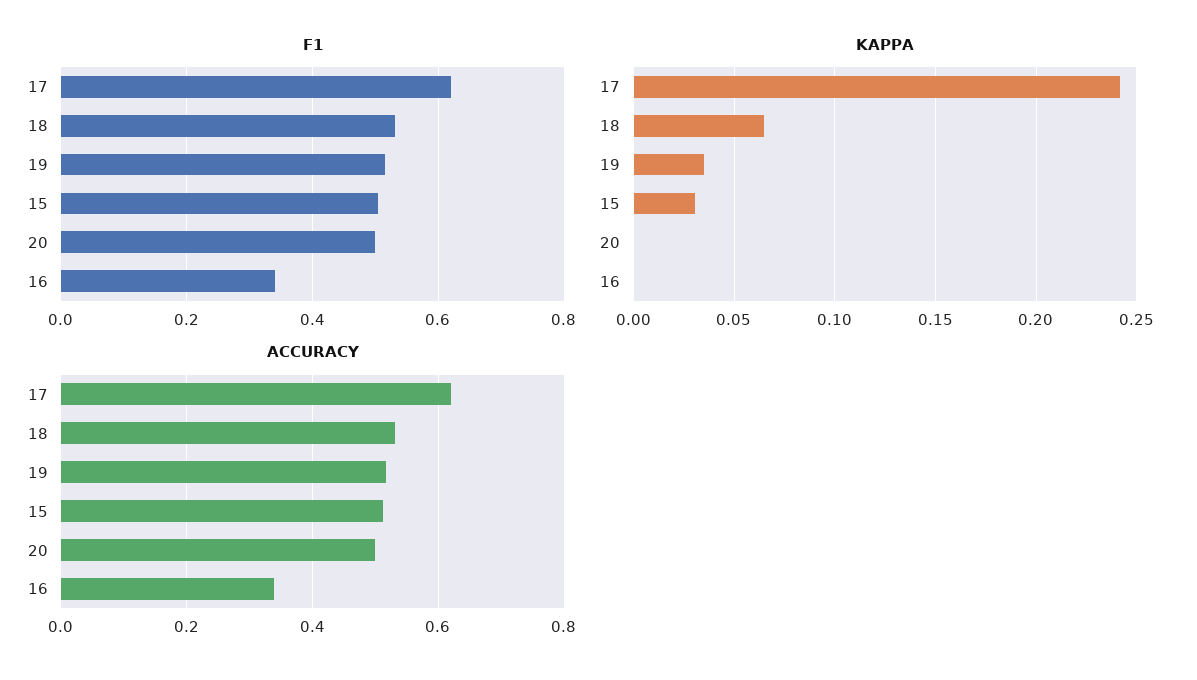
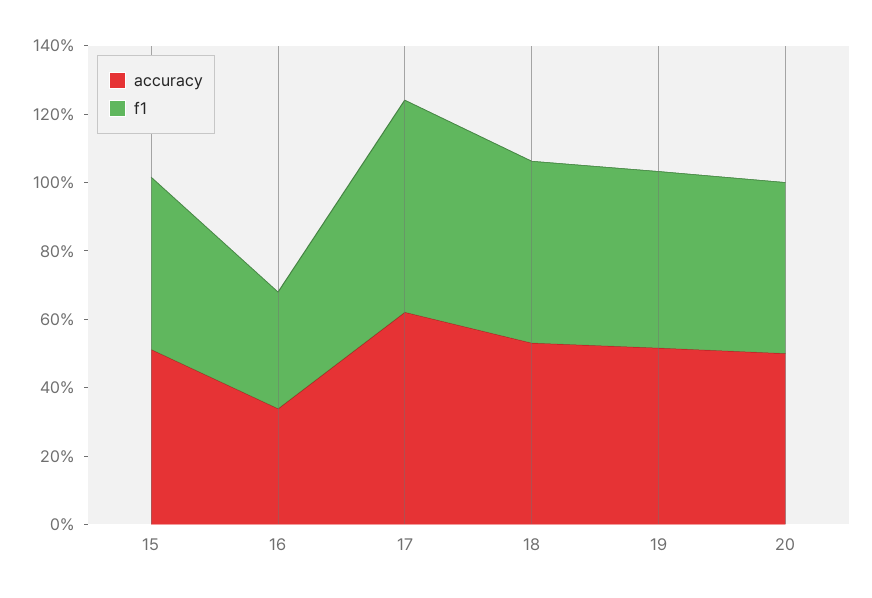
  {
    "F1": {
      "17": 0.62,
      "18": 0.54,
      "19": 0.52,
      "15": 0.5,
      "20": 0.5,
      "16": 0.34
    },
-   "KAPPA": {
-     "17": 0.24,
-     "18": 0.065,
-     "19": 0.035,
-     "15": 0.03,
-     "20": 0,
-     "16": 0
-   },
    "ACCURACY": {
      "17": 0.62,
      "18": 0.54,
      "19": 0.52,
      "15": 0.52,
      "20": 0.5,
      "16": 0.34
    }
  }

